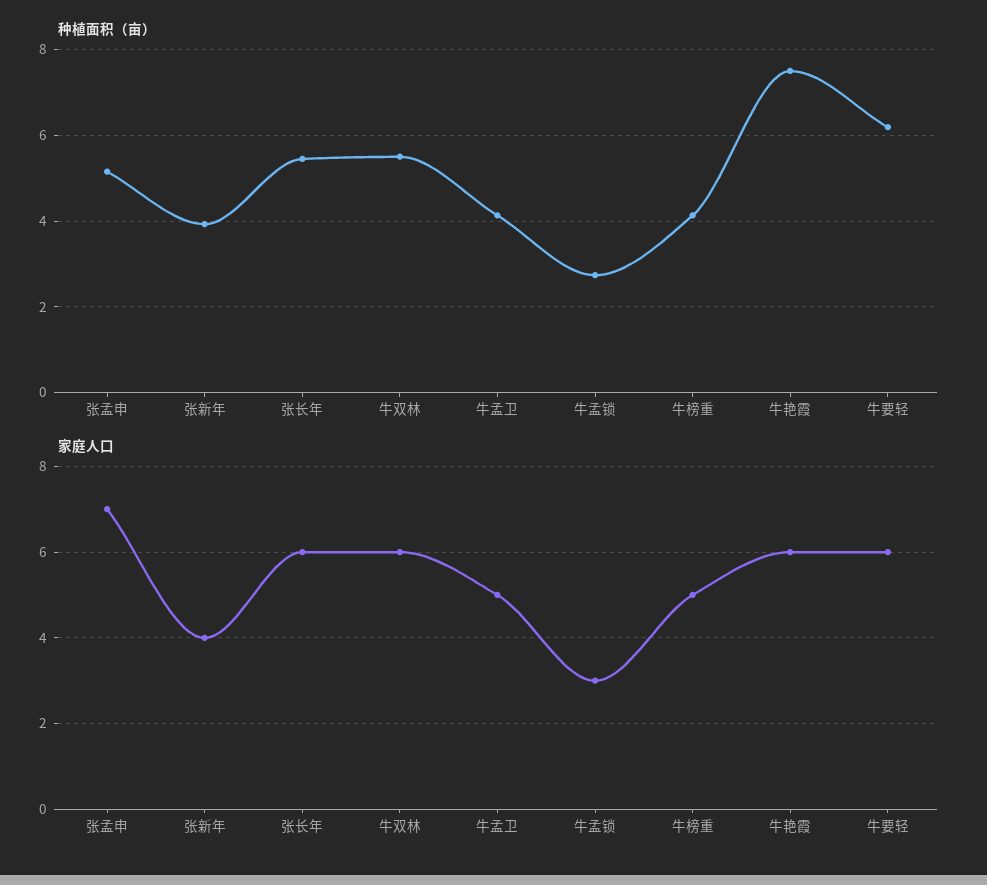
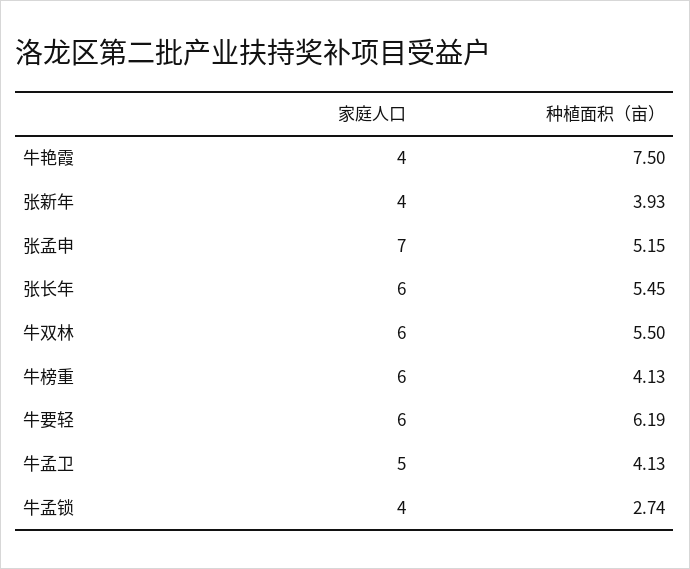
  {
    "种植面积（亩）": {
      "张孟申": 5.15,
      "张新年": 3.93,
      "张长年": 5.45,
      "牛双林": 5.5,
      "牛孟卫": 4.13,
      "牛孟锁": 2.74,
      "牛榜重": 4.13,
      "牛艳霞": 7.5,
      "牛要轻": 6.19
    },
    "家庭人口": {
      "张孟申": 7,
      "张新年": 4,
      "张长年": 6,
      "牛双林": 6,
      "牛孟卫": 5,
-     "牛孟锁": 3,
+     "牛孟锁": 4,
-     "牛榜重": 5,
+     "牛榜重": 6,
-     "牛艳霞": 6,
+     "牛艳霞": 4,
      "牛要轻": 6
    }
  }

